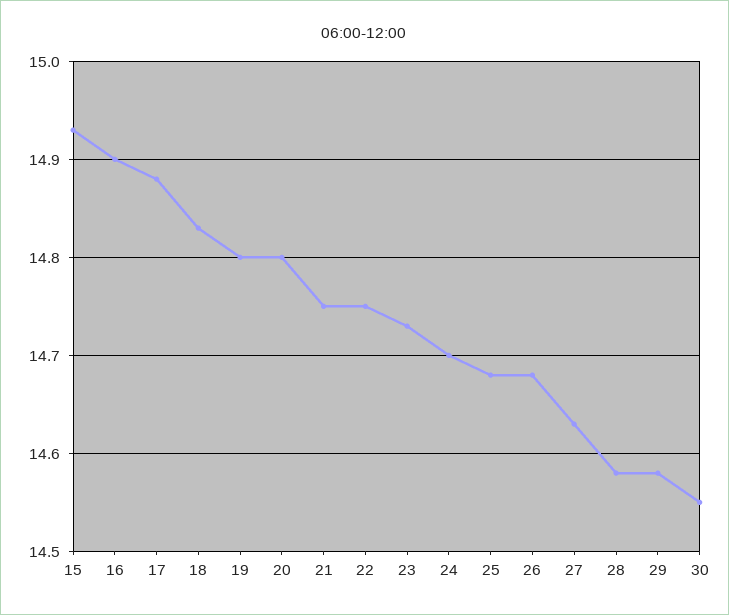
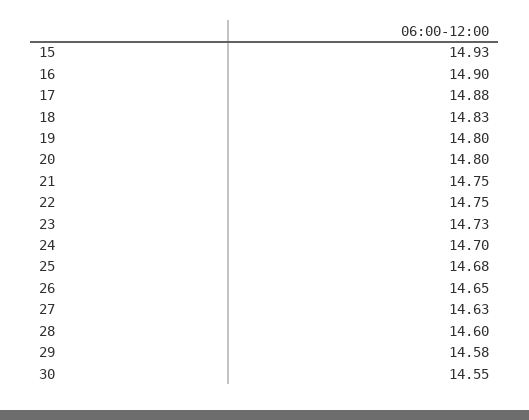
  {
    "15": 14.93,
    "16": 14.9,
    "17": 14.88,
    "18": 14.83,
    "19": 14.8,
    "20": 14.8,
    "21": 14.75,
    "22": 14.75,
    "23": 14.73,
    "24": 14.7,
    "25": 14.68,
-   "26": 14.68,
+   "26": 14.65,
    "27": 14.63,
-   "28": 14.58,
+   "28": 14.6,
    "29": 14.58,
    "30": 14.55
  }

